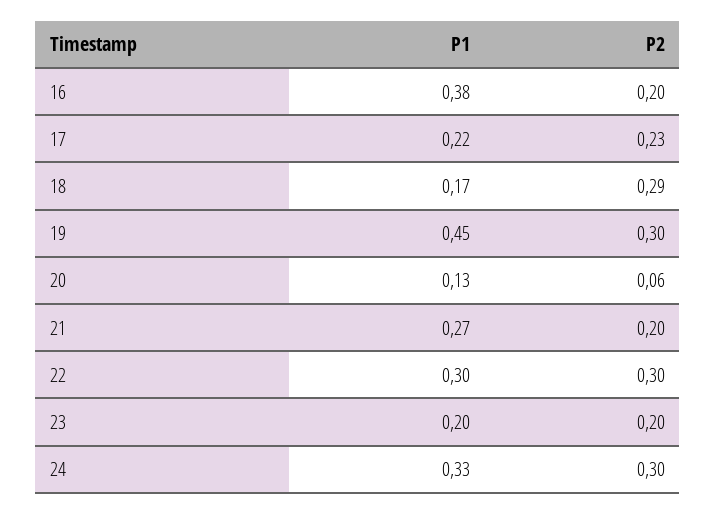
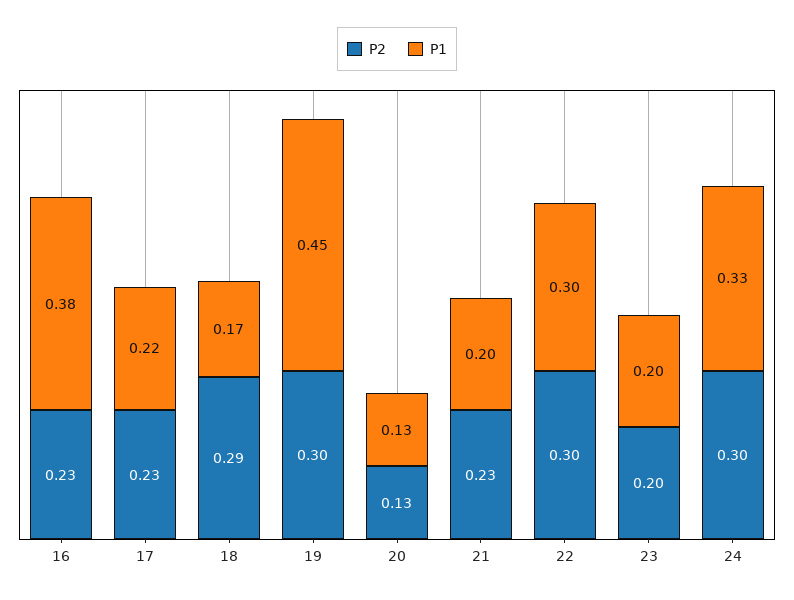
  {
    "P1": {
      "16": 0.38,
      "17": 0.22,
      "18": 0.17,
      "19": 0.45,
      "20": 0.13,
-     "21": 0.27,
+     "21": 0.2,
      "22": 0.3,
      "23": 0.2,
      "24": 0.33
    },
    "P2": {
-     "16": 0.2,
+     "16": 0.23,
      "17": 0.23,
      "18": 0.29,
      "19": 0.3,
-     "20": 0.06,
+     "20": 0.13,
-     "21": 0.2,
+     "21": 0.23,
      "22": 0.3,
      "23": 0.2,
      "24": 0.3
    }
  }

